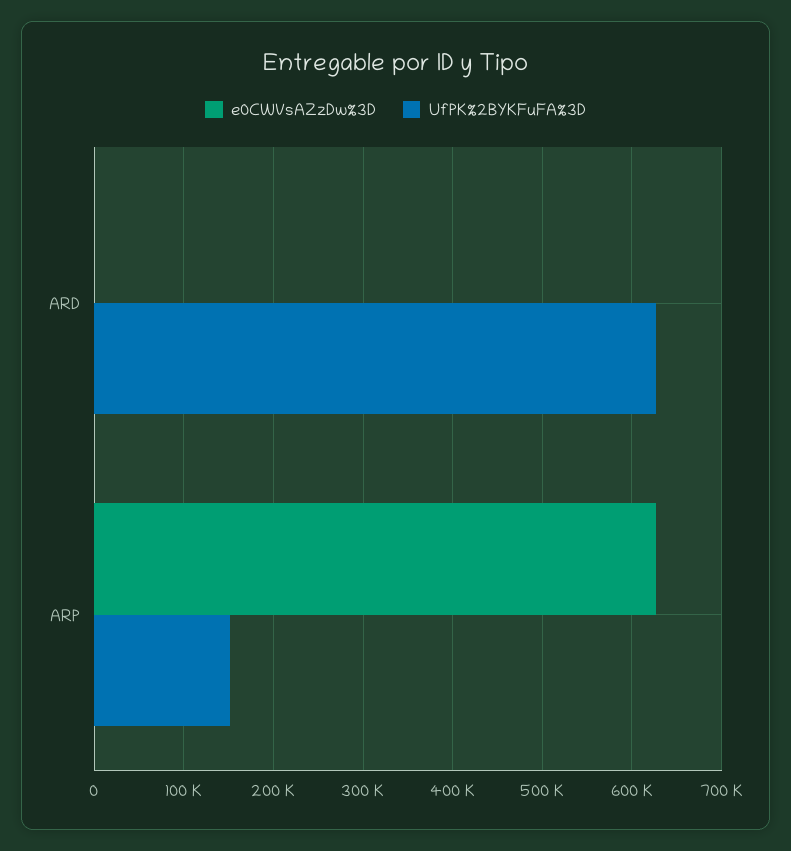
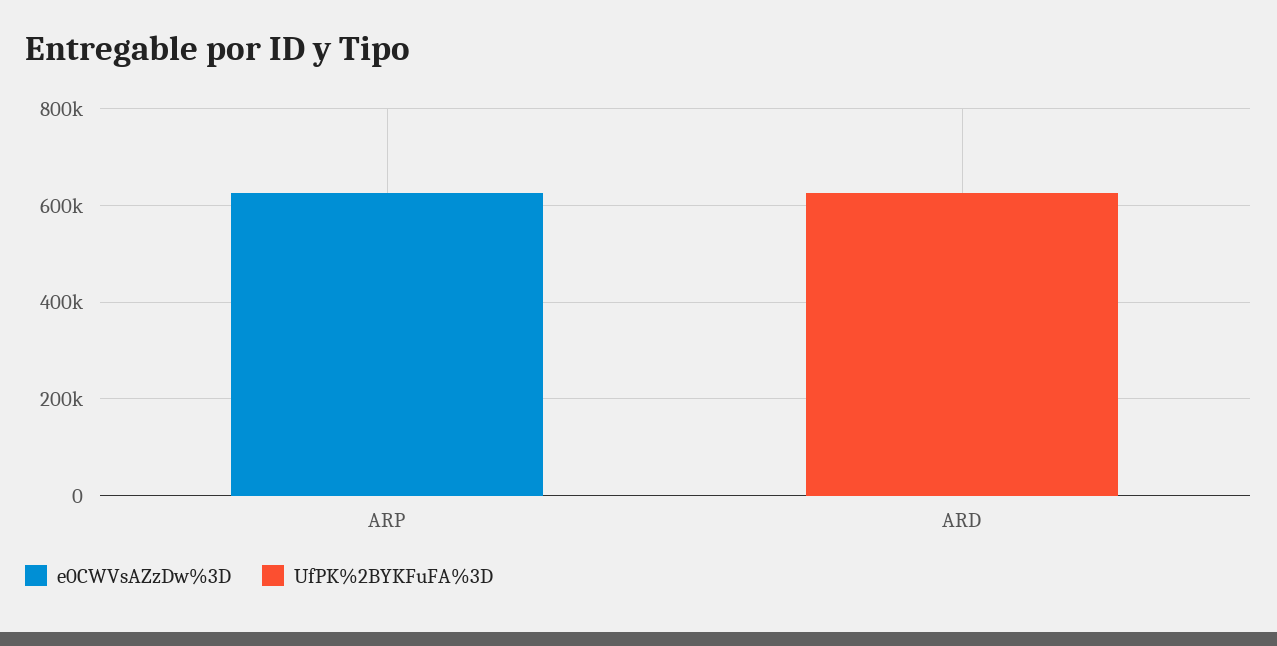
  {
    "e0CWVsAZzDw%3D": {
      "ARD": 0,
      "ARP": 630000
    },
    "UfPK%2BYKFuFA%3D": {
      "ARD": 630000,
-     "ARP": 150000
+     "ARP": 0
    }
  }

